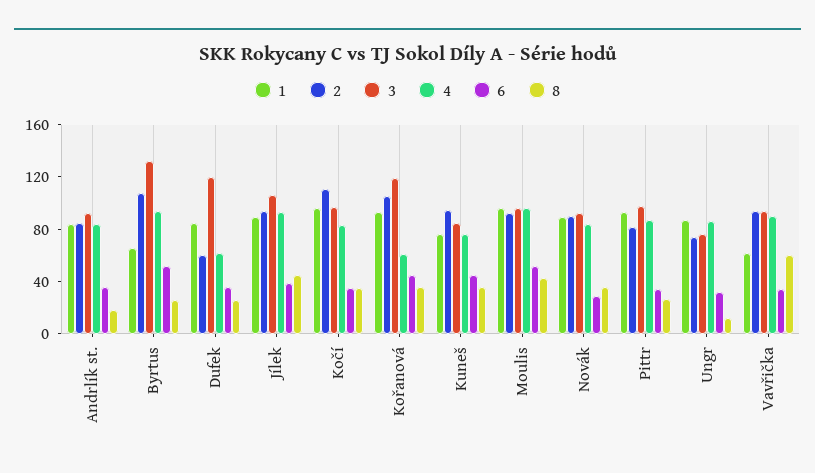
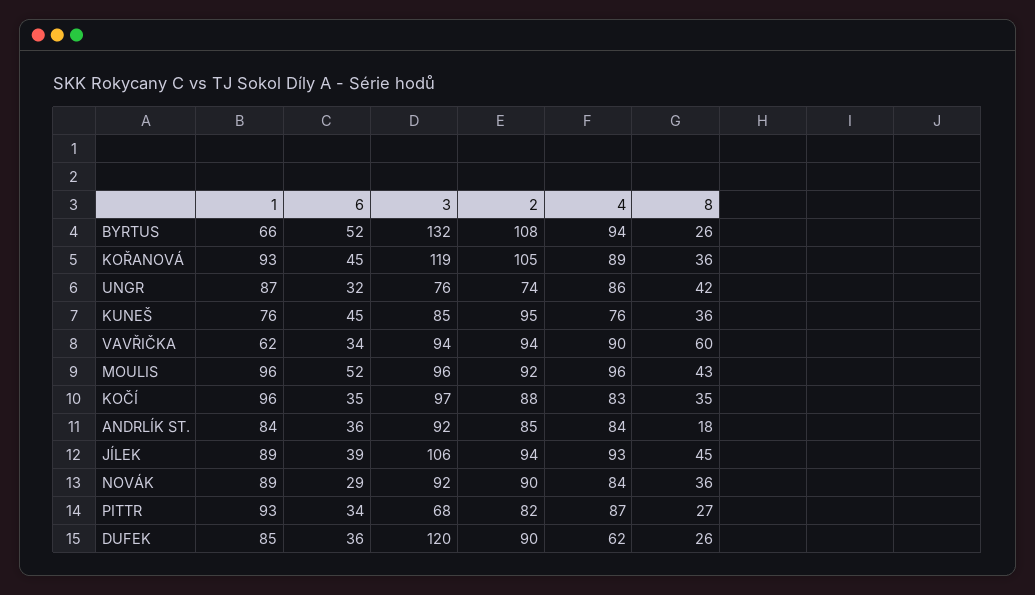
  {
    "1": {
      "Andrlík st.": 84,
      "Byrtus": 66,
      "Dufek": 85,
      "Jílek": 89,
      "Kočí": 96,
      "Kořanová": 93,
      "Kuneš": 76,
      "Moulis": 96,
      "Novák": 89,
      "Pittr": 93,
      "Ungr": 87,
      "Vavřička": 62
    },
    "2": {
      "Andrlík st.": 85,
      "Byrtus": 108,
-     "Dufek": 60,
+     "Dufek": 90,
      "Jílek": 94,
-     "Kočí": 110,
+     "Kočí": 88,
      "Kořanová": 105,
      "Kuneš": 95,
      "Moulis": 92,
      "Novák": 90,
      "Pittr": 82,
      "Ungr": 74,
      "Vavřička": 94
    },
    "3": {
      "Andrlík st.": 92,
      "Byrtus": 132,
      "Dufek": 120,
      "Jílek": 106,
      "Kočí": 97,
      "Kořanová": 119,
      "Kuneš": 85,
      "Moulis": 96,
      "Novák": 92,
-     "Pittr": 100,
+     "Pittr": 68,
      "Ungr": 76,
      "Vavřička": 94
    },
    "4": {
      "Andrlík st.": 84,
      "Byrtus": 94,
      "Dufek": 62,
      "Jílek": 93,
      "Kočí": 83,
-     "Kořanová": 60,
+     "Kořanová": 89,
      "Kuneš": 76,
      "Moulis": 96,
      "Novák": 84,
      "Pittr": 87,
      "Ungr": 86,
      "Vavřička": 90
    },
    "6": {
      "Andrlík st.": 36,
      "Byrtus": 52,
      "Dufek": 36,
      "Jílek": 39,
      "Kočí": 35,
      "Kořanová": 45,
      "Kuneš": 45,
      "Moulis": 52,
      "Novák": 29,
      "Pittr": 34,
      "Ungr": 32,
      "Vavřička": 34
    },
    "8": {
      "Andrlík st.": 18,
      "Byrtus": 26,
      "Dufek": 26,
      "Jílek": 45,
      "Kočí": 35,
      "Kořanová": 36,
      "Kuneš": 36,
      "Moulis": 43,
      "Novák": 36,
      "Pittr": 27,
-     "Ungr": 10,
+     "Ungr": 42,
      "Vavřička": 60
    }
  }

